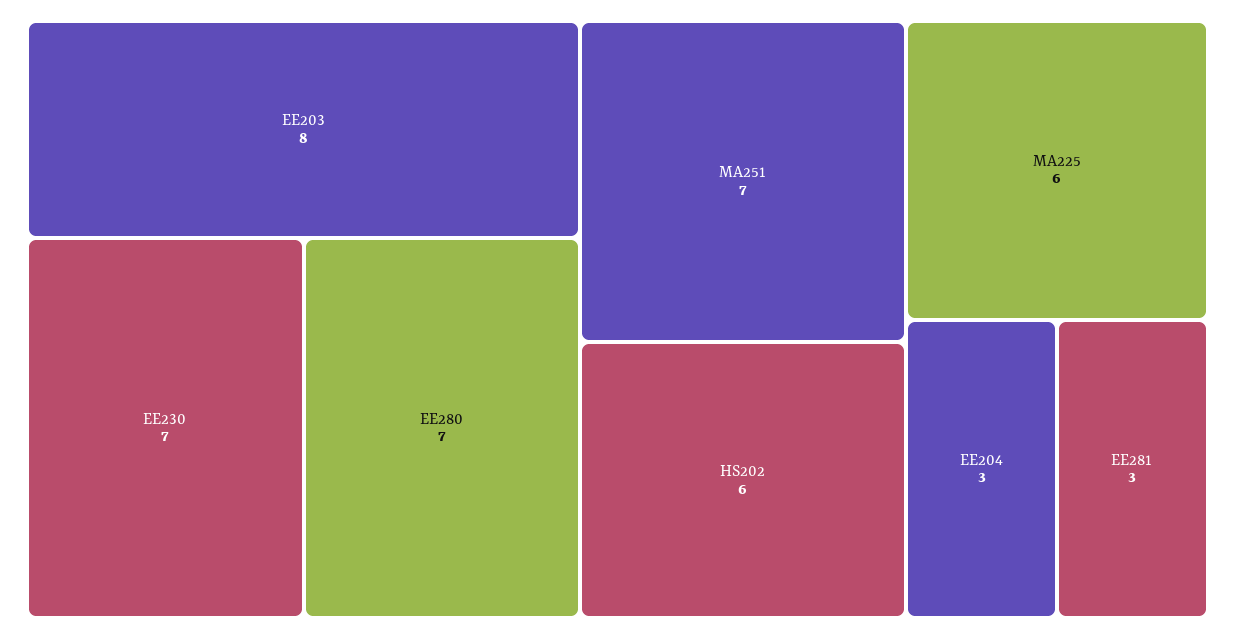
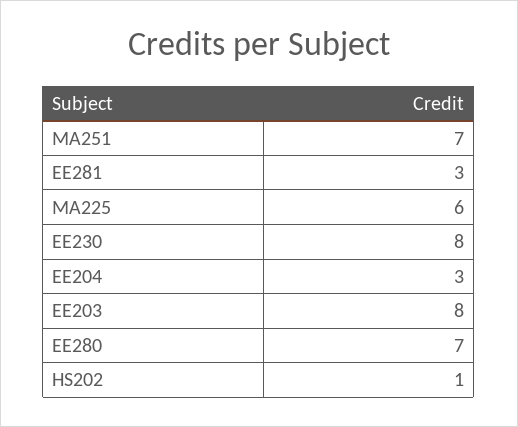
  {
    "EE203": 8,
-   "EE230": 7,
+   "EE230": 8,
    "EE280": 7,
    "MA251": 7,
-   "HS202": 6,
+   "HS202": 1,
    "MA225": 6,
    "EE204": 3,
    "EE281": 3
  }

